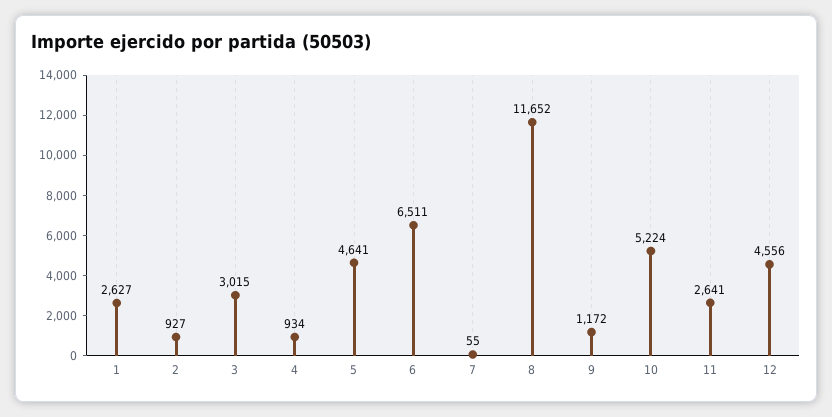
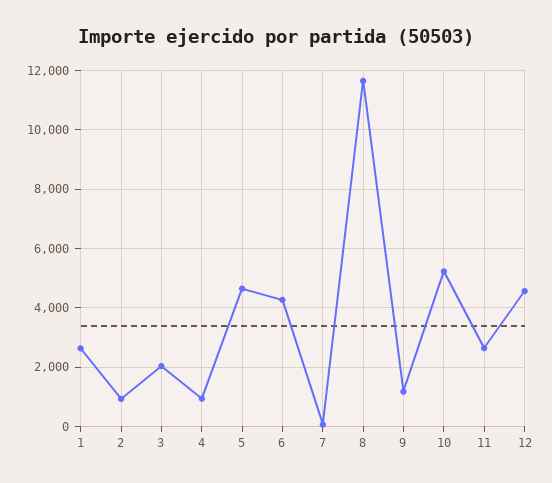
  {
    "1": 2627,
    "2": 927,
-   "3": 3015,
+   "3": 2000,
    "4": 934,
    "5": 4641,
-   "6": 6511,
+   "6": 4250,
    "7": 55,
    "8": 11652,
    "9": 1172,
    "10": 5224,
    "11": 2641,
    "12": 4556
  }

